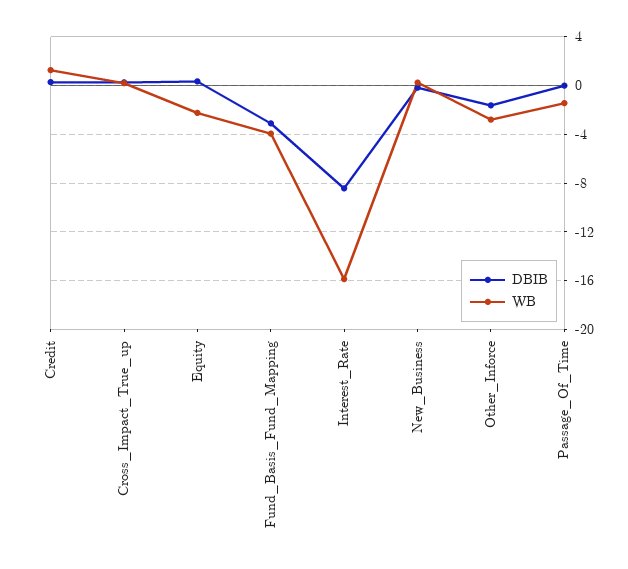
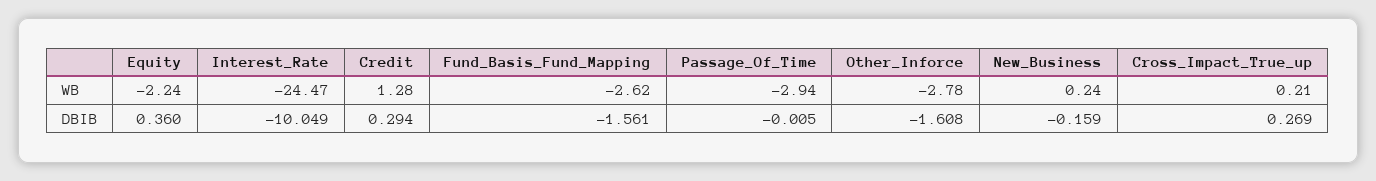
  {
    "DBIB": {
      "Credit": 0.294,
      "Cross_Impact_True_up": 0.269,
      "Equity": 0.36,
-     "Fund_Basis_Fund_Mapping": -3,
+     "Fund_Basis_Fund_Mapping": -1.561,
-     "Interest_Rate": -8.5,
+     "Interest_Rate": -10.049,
      "New_Business": -0.159,
      "Other_Inforce": -1.608,
      "Passage_Of_Time": -0.005
    },
    "WB": {
      "Credit": 1.28,
      "Cross_Impact_True_up": 0.21,
      "Equity": -2.24,
-     "Fund_Basis_Fund_Mapping": -4,
+     "Fund_Basis_Fund_Mapping": -2.62,
-     "Interest_Rate": -16,
+     "Interest_Rate": -24.47,
      "New_Business": 0.24,
      "Other_Inforce": -2.78,
-     "Passage_Of_Time": -1.5
+     "Passage_Of_Time": -2.94
    }
  }

